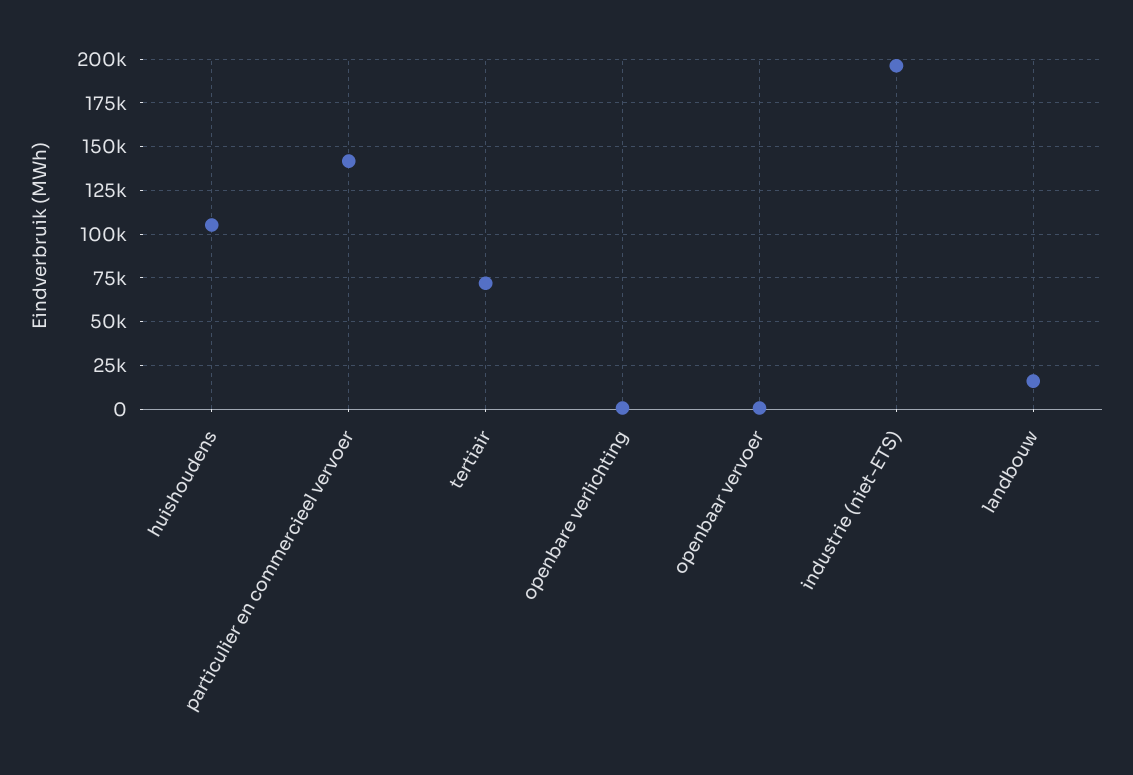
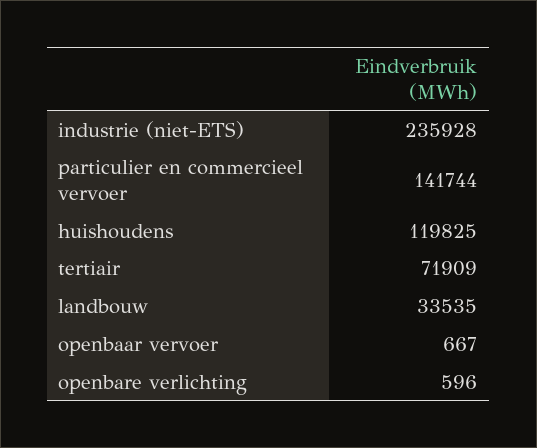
  {
-   "huishoudens": 105000,
+   "huishoudens": 119825,
    "particulier en commercieel vervoer": 141744,
    "tertiair": 71909,
    "openbare verlichting": 596,
    "openbaar vervoer": 667,
-   "industrie (niet-ETS)": 195000,
+   "industrie (niet-ETS)": 235928,
-   "landbouw": 15000
+   "landbouw": 33535
  }

